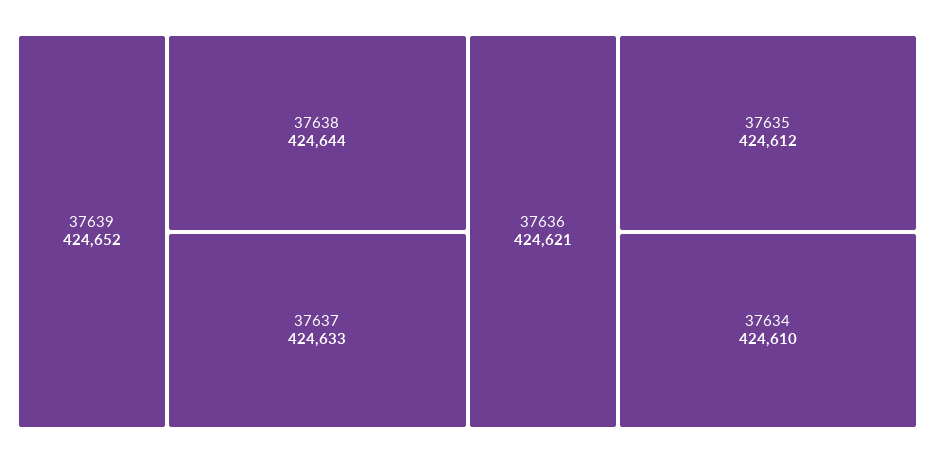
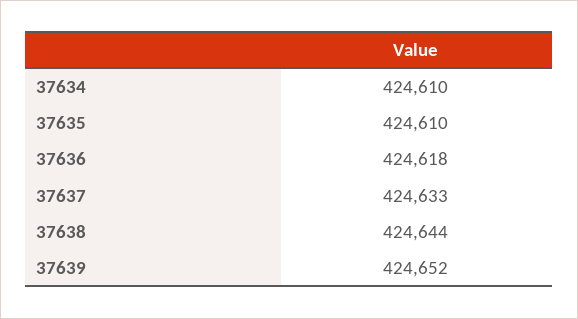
  {
    "37639": 424652,
    "37638": 424644,
    "37637": 424633,
-   "37636": 424621,
+   "37636": 424618,
-   "37635": 424612,
+   "37635": 424610,
    "37634": 424610
  }

